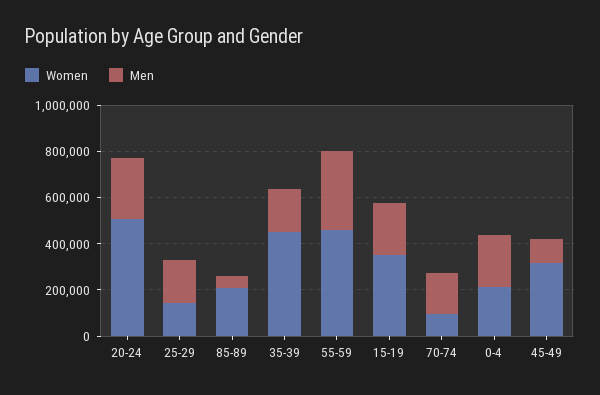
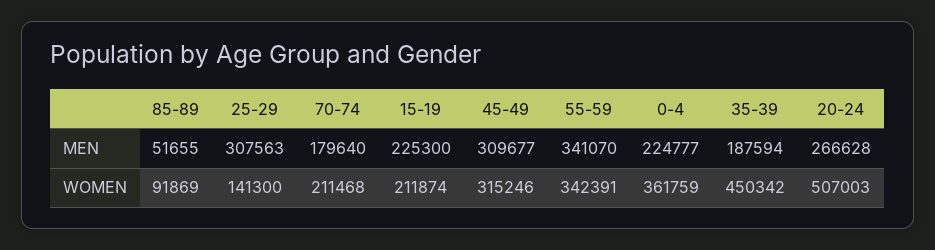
  {
    "Women": {
      "20-24": 507003,
      "25-29": 141300,
-     "85-89": 200000,
+     "85-89": 91869,
      "35-39": 450342,
-     "55-59": 450000,
+     "55-59": 342391,
-     "15-19": 350000,
+     "15-19": 211874,
-     "70-74": 100000,
+     "70-74": 211468,
-     "0-4": 200000,
+     "0-4": 361759,
      "45-49": 315246
    },
    "Men": {
      "20-24": 266628,
-     "25-29": 200000,
+     "25-29": 307563,
      "85-89": 51655,
      "35-39": 187594,
      "55-59": 341070,
      "15-19": 225300,
      "70-74": 179640,
      "0-4": 224777,
-     "45-49": 100000
+     "45-49": 309677
    }
  }

